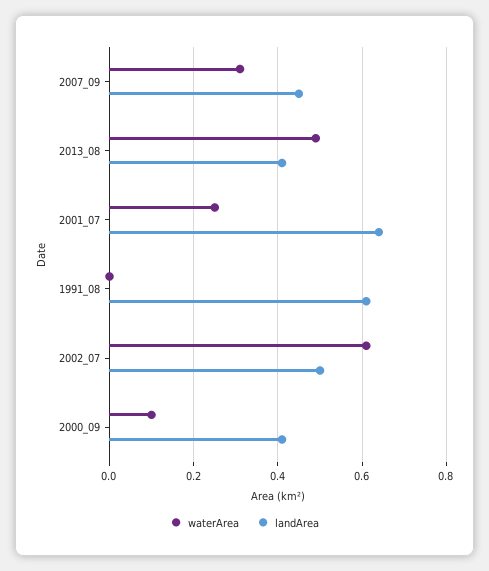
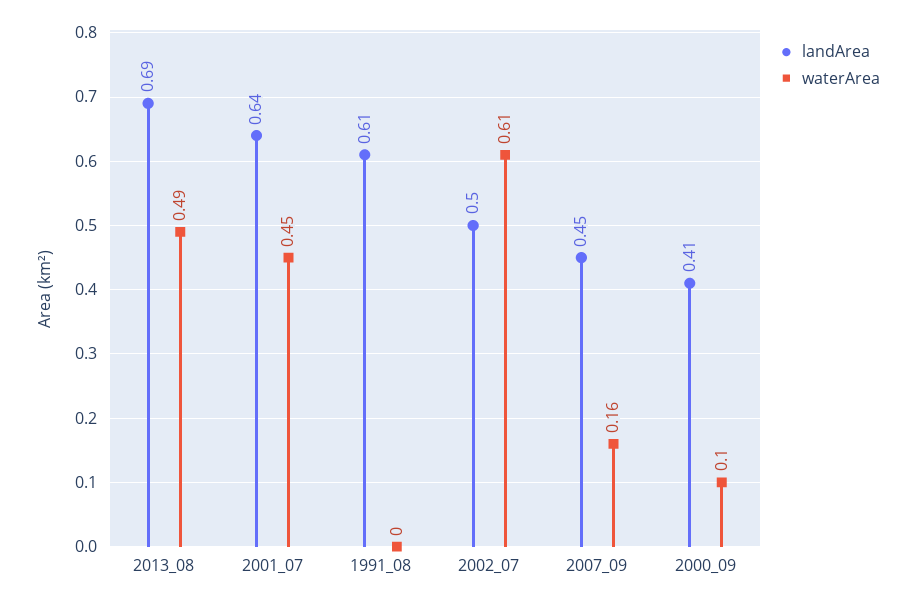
  {
    "waterArea": {
-     "2007_09": 0.3,
+     "2007_09": 0.16,
      "2013_08": 0.49,
-     "2001_07": 0.25,
+     "2001_07": 0.45,
      "1991_08": 0,
      "2002_07": 0.61,
      "2000_09": 0.1
    },
    "landArea": {
      "2007_09": 0.45,
-     "2013_08": 0.4,
+     "2013_08": 0.69,
      "2001_07": 0.64,
      "1991_08": 0.61,
      "2002_07": 0.5,
      "2000_09": 0.41
    }
  }

